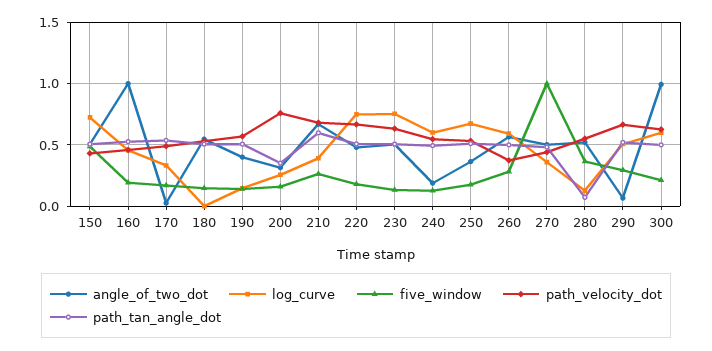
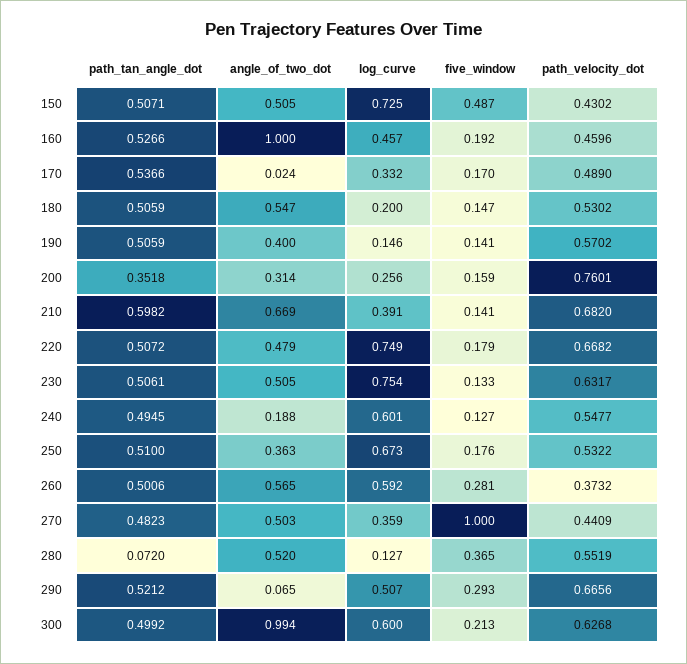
  {
    "angle_of_two_dot": {
      "150": 0.505,
      "160": 1,
      "170": 0.024,
      "180": 0.547,
      "190": 0.4,
      "200": 0.314,
      "210": 0.669,
      "220": 0.479,
      "230": 0.505,
      "240": 0.188,
      "250": 0.363,
      "260": 0.565,
      "270": 0.503,
      "280": 0.52,
      "290": 0.065,
      "300": 0.994
    },
    "log_curve": {
      "150": 0.725,
      "160": 0.457,
      "170": 0.332,
-     "180": 0,
+     "180": 0.2,
      "190": 0.146,
      "200": 0.256,
      "210": 0.391,
      "220": 0.749,
      "230": 0.754,
      "240": 0.601,
      "250": 0.673,
      "260": 0.592,
      "270": 0.359,
      "280": 0.127,
      "290": 0.507,
      "300": 0.6
    },
    "five_window": {
      "150": 0.487,
      "160": 0.192,
      "170": 0.17,
      "180": 0.147,
      "190": 0.141,
      "200": 0.159,
-     "210": 0.25,
+     "210": 0.141,
      "220": 0.179,
      "230": 0.133,
      "240": 0.127,
      "250": 0.176,
      "260": 0.281,
      "270": 1,
      "280": 0.365,
      "290": 0.293,
      "300": 0.213
    },
    "path_velocity_dot": {
      "150": 0.4302,
      "160": 0.4596,
      "170": 0.489,
      "180": 0.5302,
      "190": 0.5702,
      "200": 0.7601,
      "210": 0.682,
      "220": 0.6682,
      "230": 0.6317,
      "240": 0.5477,
      "250": 0.5322,
      "260": 0.3732,
      "270": 0.4409,
      "280": 0.5519,
      "290": 0.6656,
      "300": 0.6268
    },
    "path_tan_angle_dot": {
      "150": 0.5071,
      "160": 0.5266,
      "170": 0.5366,
      "180": 0.5059,
      "190": 0.5059,
      "200": 0.3518,
      "210": 0.5982,
      "220": 0.5072,
      "230": 0.5061,
      "240": 0.4945,
      "250": 0.51,
      "260": 0.5006,
      "270": 0.4823,
      "280": 0.072,
      "290": 0.5212,
      "300": 0.4992
    }
  }

